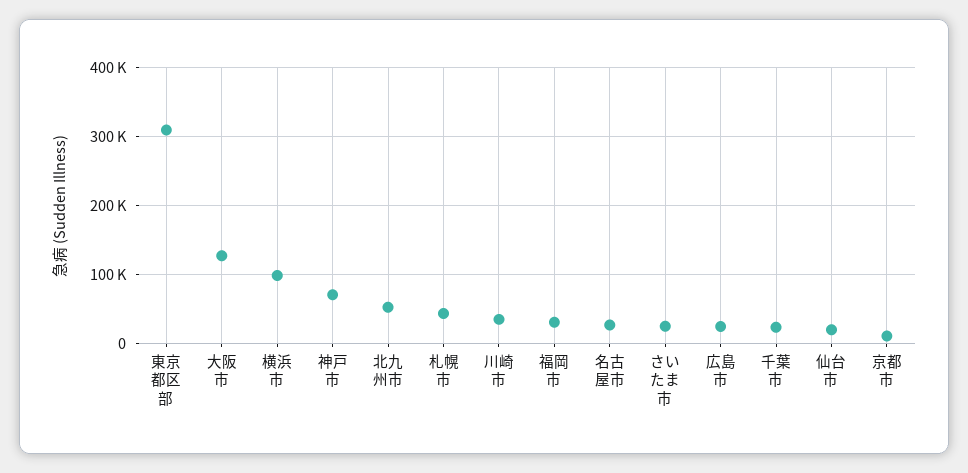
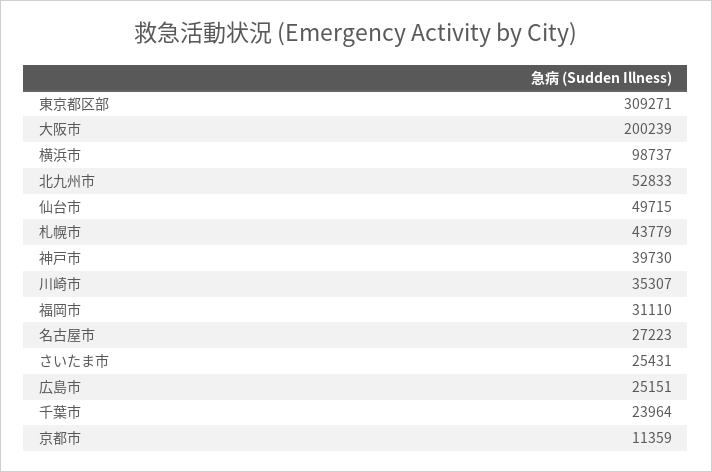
  {
    "東京都区部": 309271,
-   "大阪市": 130000,
+   "大阪市": 200239,
    "横浜市": 98737,
-   "神戸市": 70000,
+   "神戸市": 39730,
    "北九州市": 52833,
    "札幌市": 43779,
    "川崎市": 35307,
    "福岡市": 31110,
    "名古屋市": 27223,
    "さいたま市": 25431,
    "広島市": 25151,
    "千葉市": 23964,
-   "仙台市": 20000,
+   "仙台市": 49715,
    "京都市": 11359
  }

